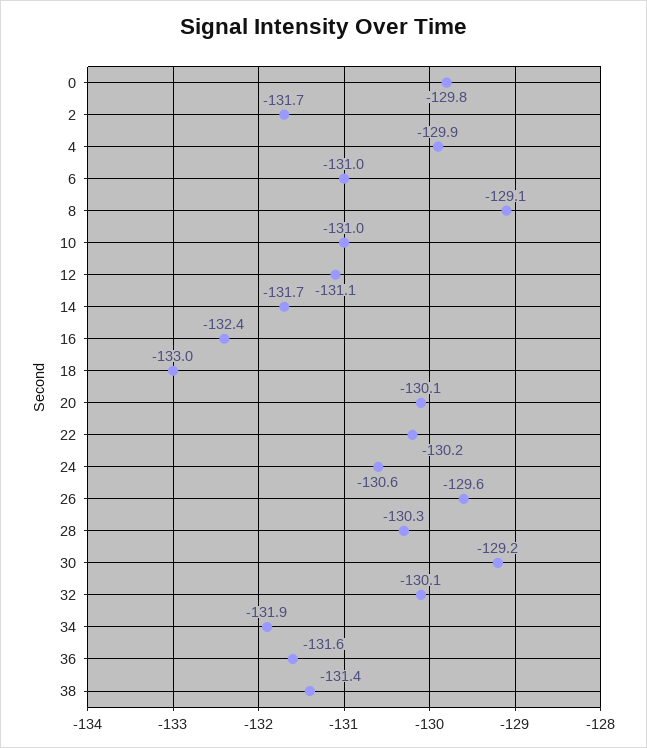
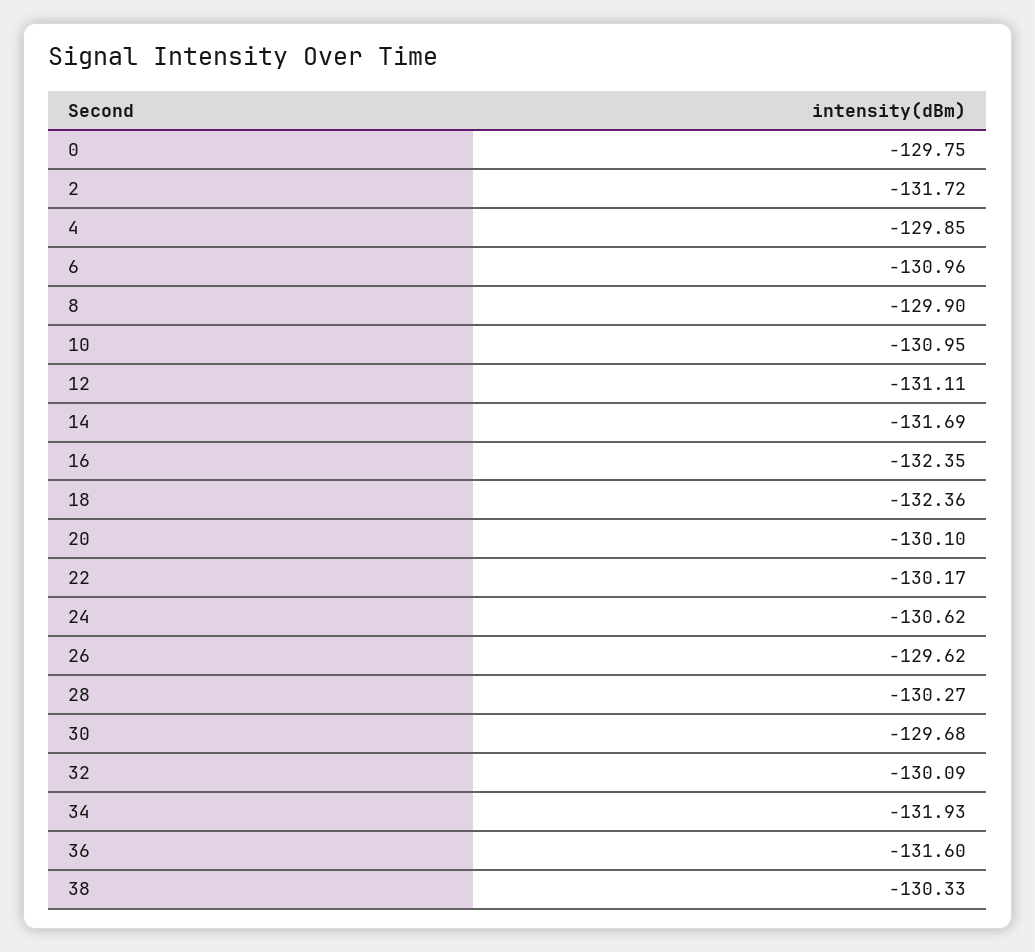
  {
    "0": -129.75,
    "2": -131.72,
    "4": -129.85,
    "6": -130.96,
-   "8": -129.1,
+   "8": -129.9,
    "10": -130.95,
    "12": -131.11,
    "14": -131.69,
    "16": -132.35,
-   "18": -133,
+   "18": -132.36,
    "20": -130.1,
    "22": -130.17,
    "24": -130.62,
    "26": -129.62,
    "28": -130.27,
-   "30": -129.2,
+   "30": -129.68,
    "32": -130.09,
    "34": -131.93,
    "36": -131.6,
-   "38": -131.4
+   "38": -130.33
  }

